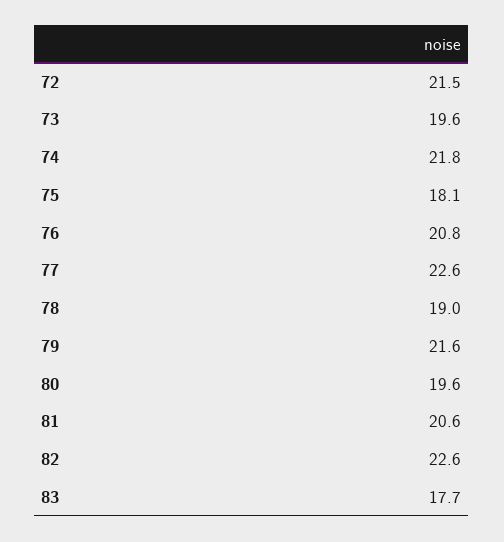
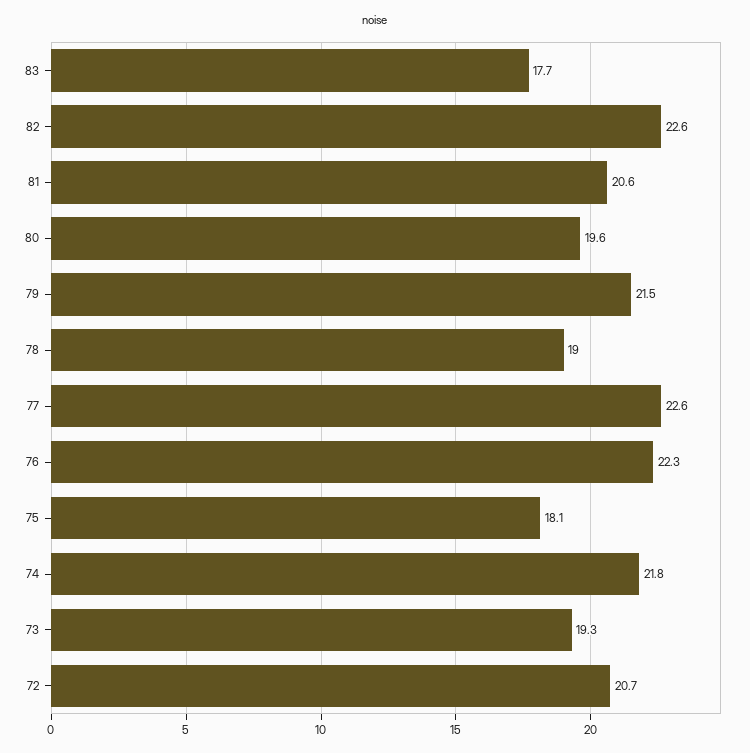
  {
-   "72": 21.5,
+   "72": 20.7,
-   "73": 19.6,
+   "73": 19.3,
    "74": 21.8,
    "75": 18.1,
-   "76": 20.8,
+   "76": 22.3,
    "77": 22.6,
    "78": 19,
-   "79": 21.6,
+   "79": 21.5,
    "80": 19.6,
    "81": 20.6,
    "82": 22.6,
    "83": 17.7
  }

